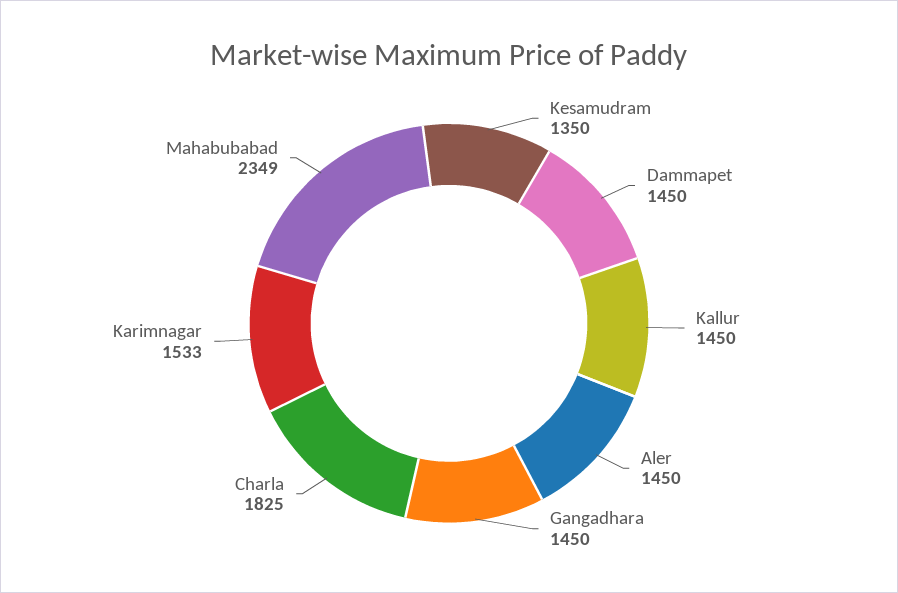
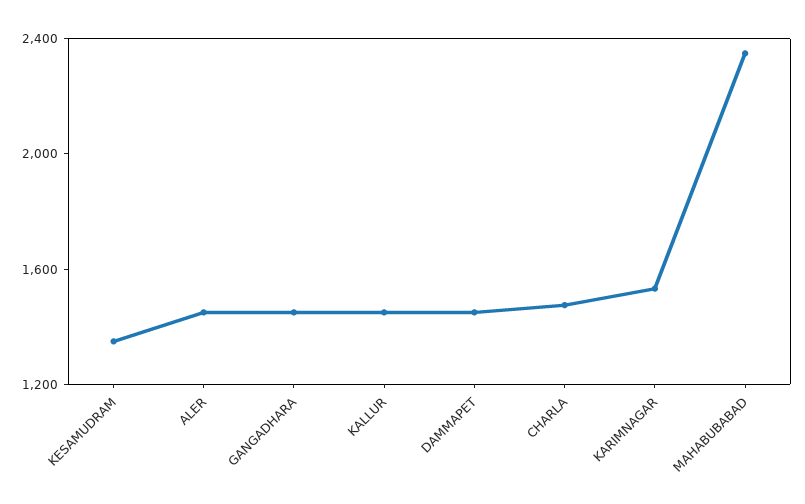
  {
    "Kesamudram": 1350,
    "Dammapet": 1450,
    "Kallur": 1450,
    "Aler": 1450,
    "Gangadhara": 1450,
-   "Charla": 1825,
+   "Charla": 1500,
    "Karimnagar": 1533,
    "Mahabubabad": 2349
  }

